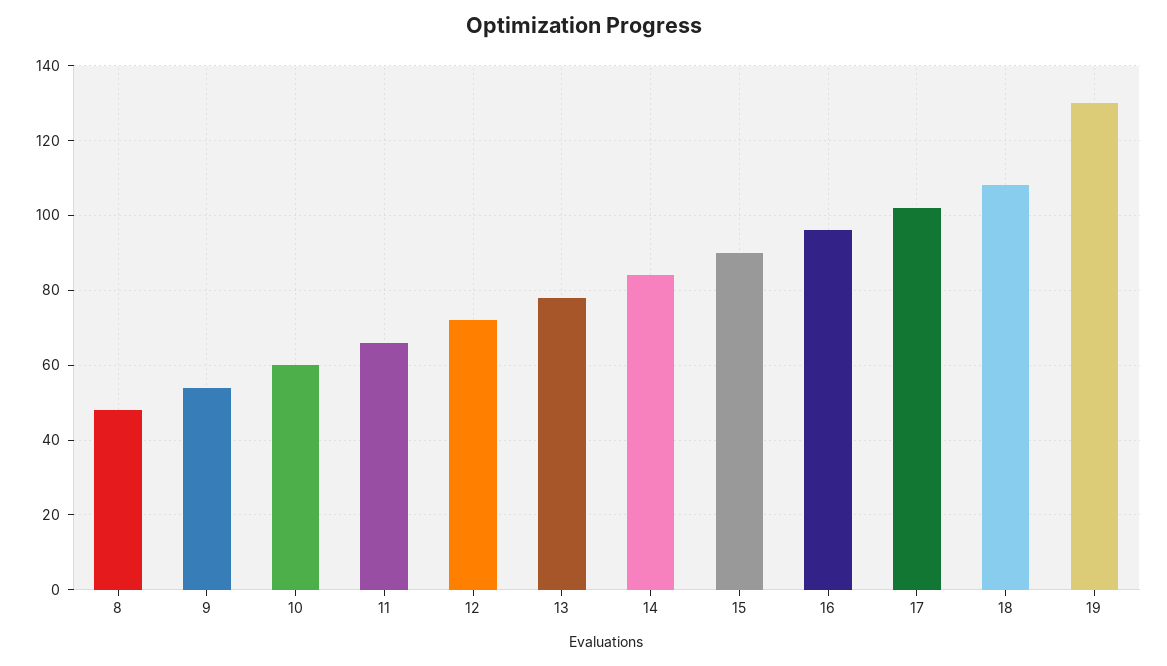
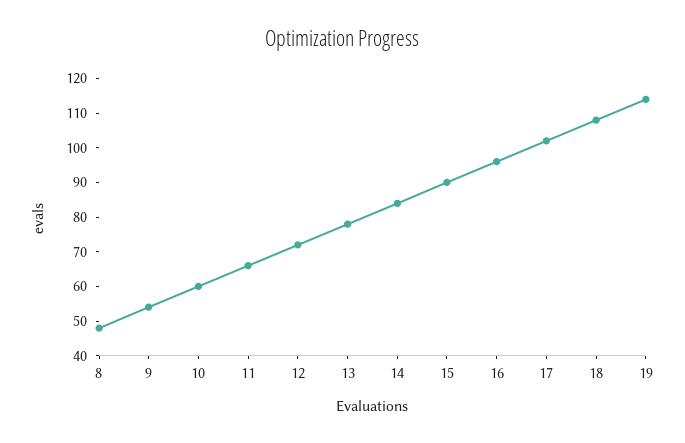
  {
    "8": 50,
    "9": 55,
    "10": 60,
    "11": 65,
    "12": 70,
    "13": 80,
    "14": 85,
    "15": 90,
    "16": 95,
    "17": 100,
    "18": 110,
-   "19": 130
+   "19": 115
  }

